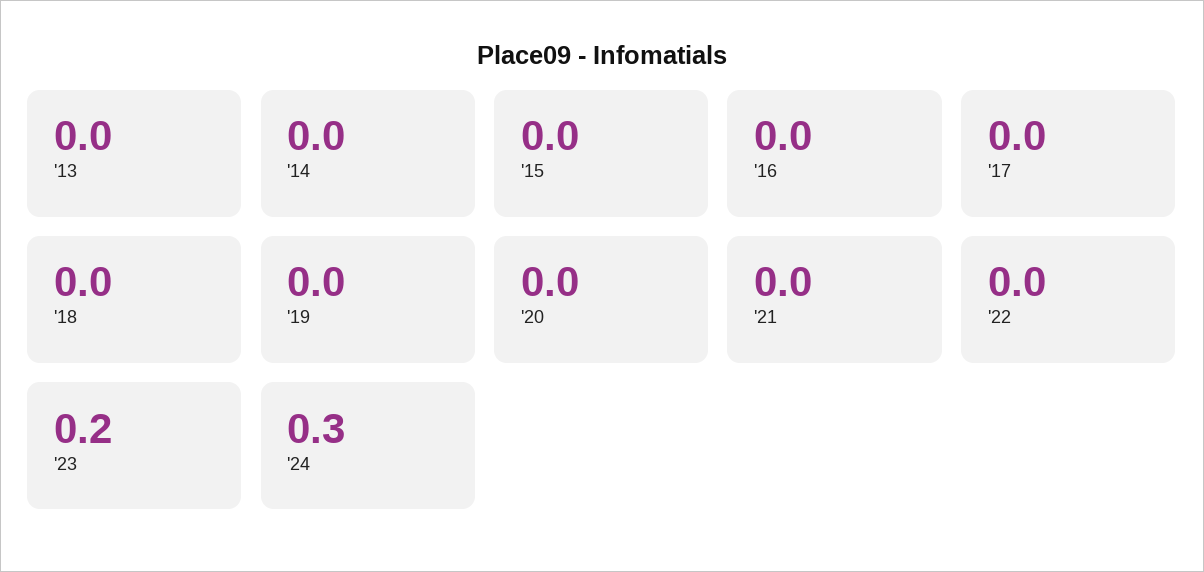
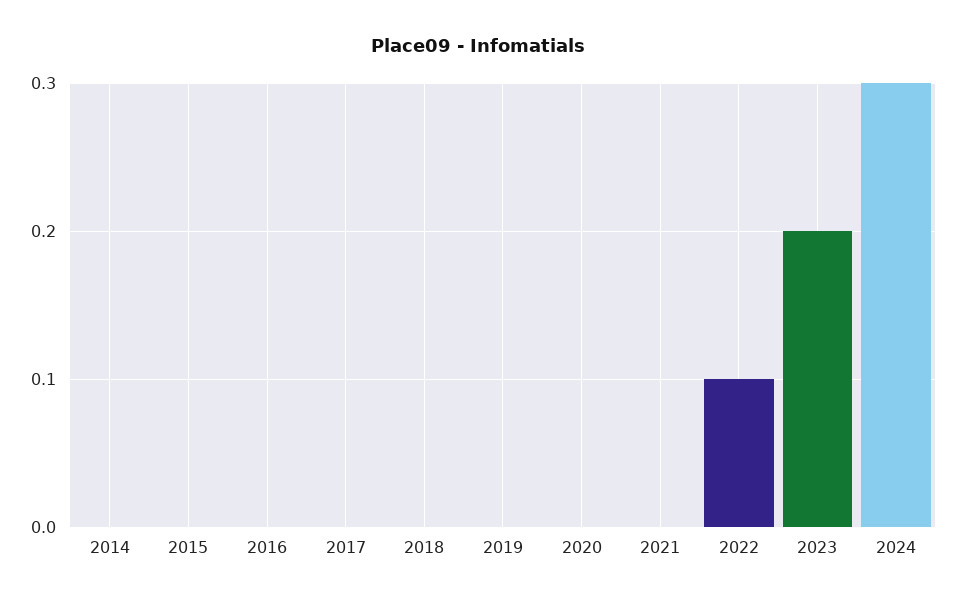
  {
-   "'13": 0,
    "'14": 0,
    "'15": 0,
    "'16": 0,
    "'17": 0,
    "'18": 0,
    "'19": 0,
    "'20": 0,
    "'21": 0,
-   "'22": 0,
+   "'22": 0.1,
    "'23": 0.2,
    "'24": 0.3
  }

